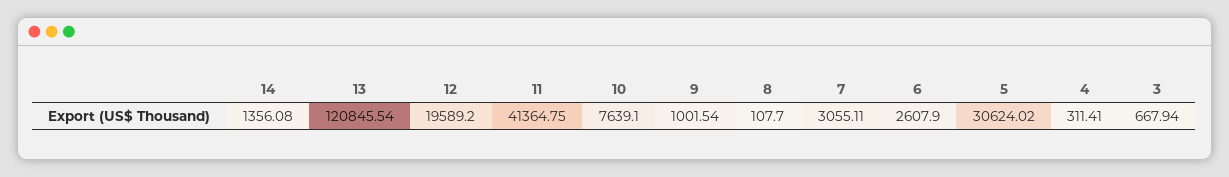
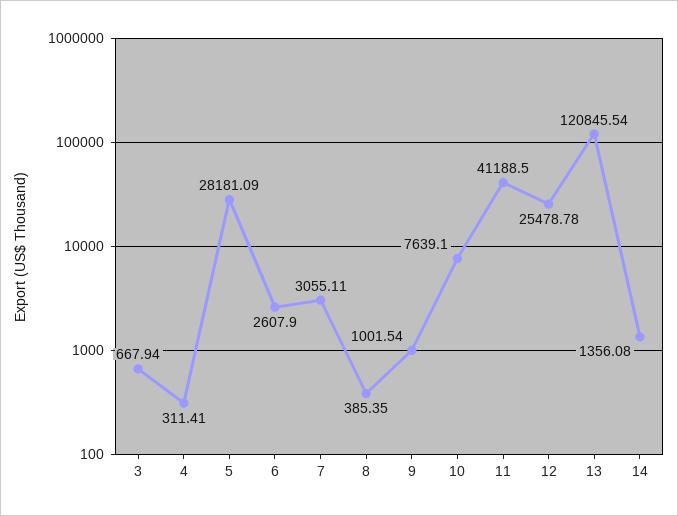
  {
    "14": 1356.08,
    "13": 120845.54,
-   "12": 19589.2,
+   "12": 25478.78,
-   "11": 41364.75,
+   "11": 41188.5,
    "10": 7639.1,
    "9": 1001.54,
-   "8": 107.7,
+   "8": 385.35,
    "7": 3055.11,
    "6": 2607.9,
-   "5": 30624.02,
+   "5": 28181.09,
    "4": 311.41,
    "3": 667.94
  }

